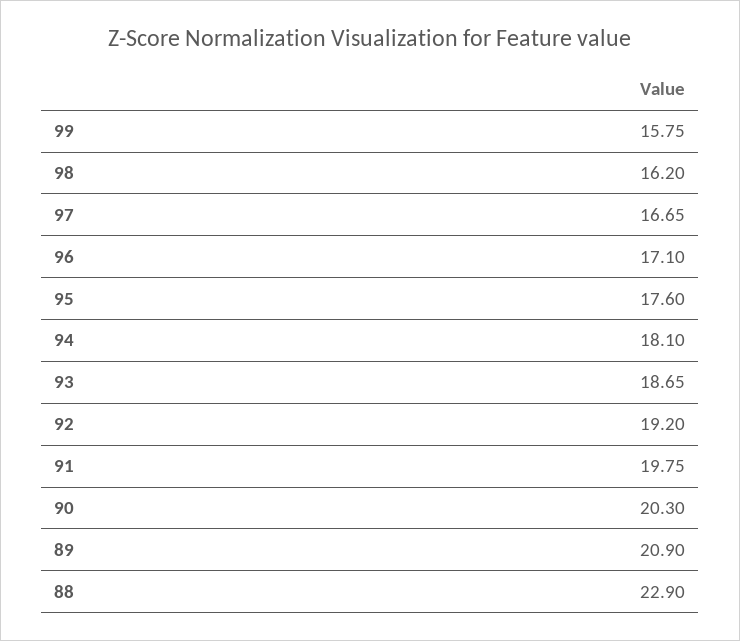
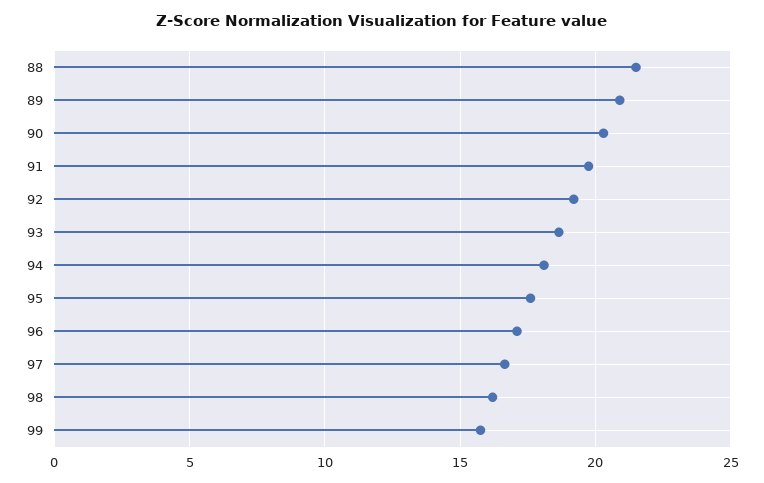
  {
    "99": 15.75,
    "98": 16.2,
    "97": 16.65,
    "96": 17.1,
    "95": 17.6,
    "94": 18.1,
    "93": 18.65,
    "92": 19.2,
    "91": 19.75,
    "90": 20.3,
    "89": 20.9,
-   "88": 22.9
+   "88": 21.5
  }

